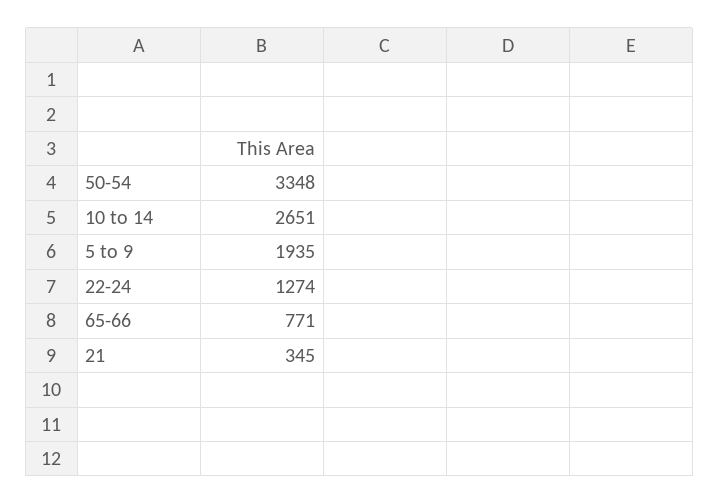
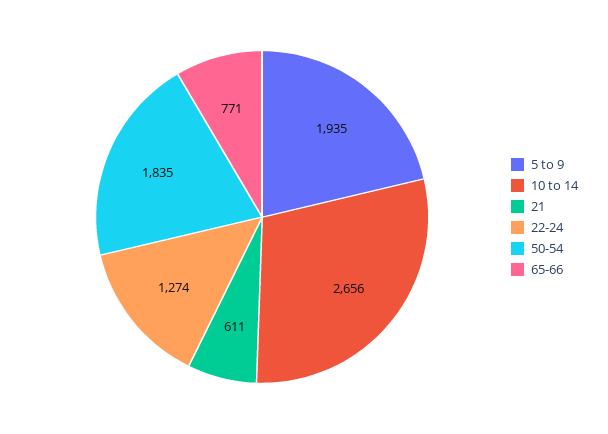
  {
-   "50-54": 3348,
+   "50-54": 1835,
-   "10 to 14": 2651,
+   "10 to 14": 2656,
    "5 to 9": 1935,
    "22-24": 1274,
    "65-66": 771,
-   "21": 345
+   "21": 611
  }

